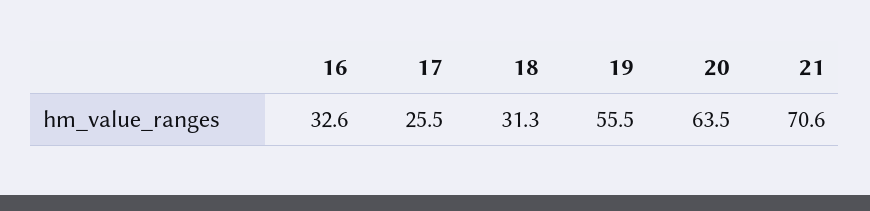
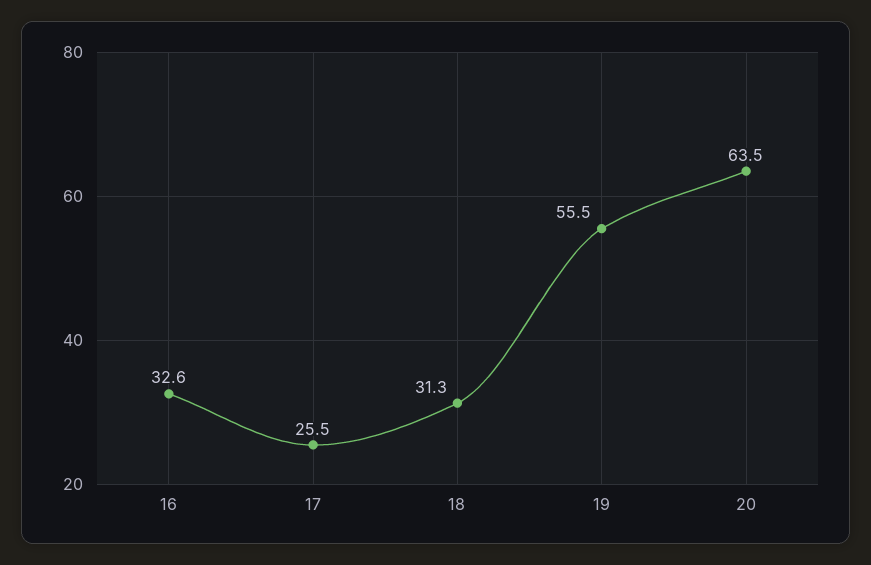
  {
    "16": 32.6,
    "17": 25.5,
    "18": 31.3,
    "19": 55.5,
-   "20": 63.5,
+   "20": 63.5
-   "21": 70.6
  }

